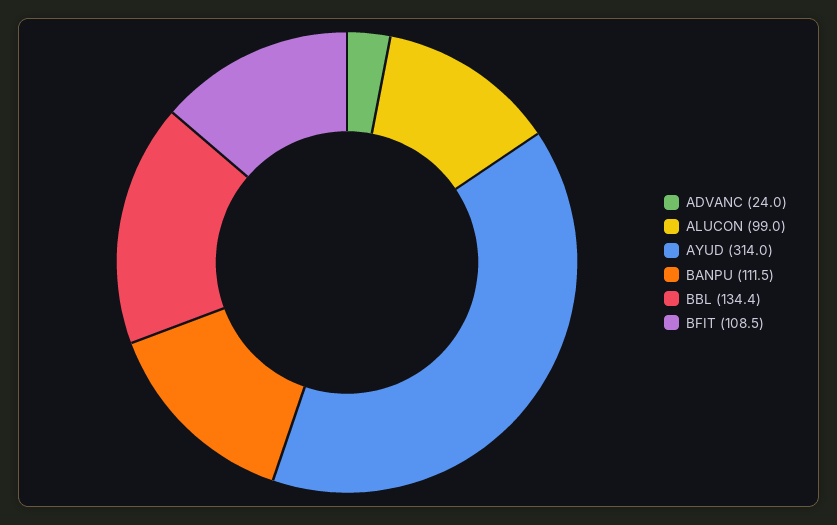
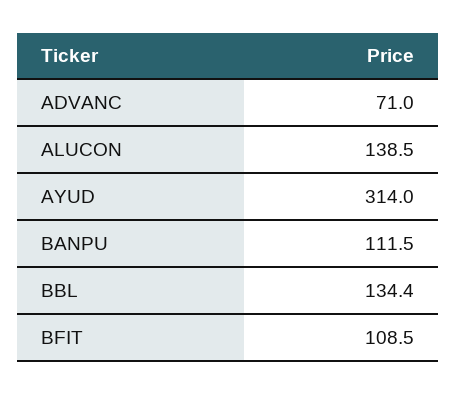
  {
-   "ADVANC": 24,
+   "ADVANC": 71,
-   "ALUCON": 99,
+   "ALUCON": 138.5,
    "AYUD": 314,
    "BANPU": 111.5,
    "BBL": 134.4,
    "BFIT": 108.5
  }

